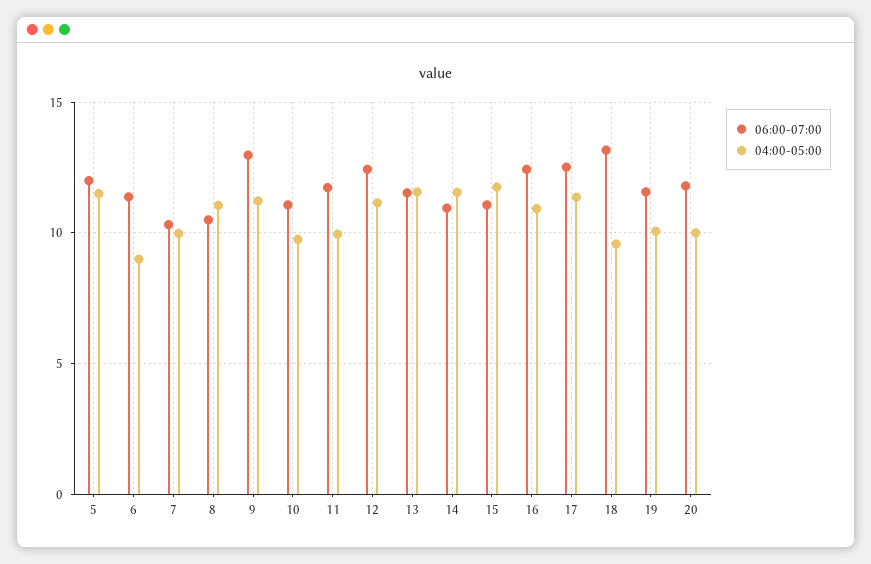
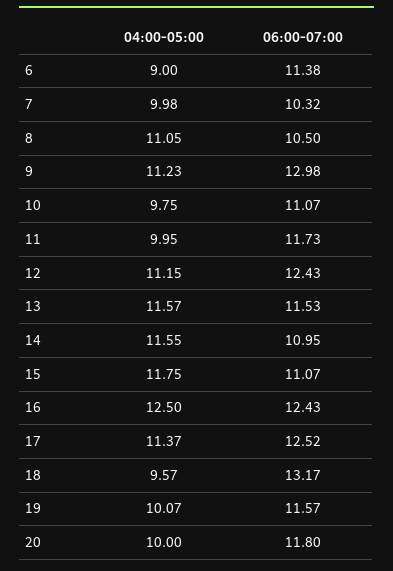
  {
    "06:00-07:00": {
-     "5": 12,
      "6": 11.38,
      "7": 10.32,
      "8": 10.5,
      "9": 12.98,
      "10": 11.07,
      "11": 11.73,
      "12": 12.43,
      "13": 11.53,
      "14": 10.95,
      "15": 11.07,
      "16": 12.43,
      "17": 12.52,
      "18": 13.17,
      "19": 11.57,
      "20": 11.8
    },
    "04:00-05:00": {
-     "5": 11.5,
      "6": 9,
      "7": 9.98,
      "8": 11.05,
      "9": 11.23,
      "10": 9.75,
      "11": 9.95,
      "12": 11.15,
      "13": 11.57,
      "14": 11.55,
      "15": 11.75,
-     "16": 11,
+     "16": 12.5,
      "17": 11.37,
      "18": 9.57,
      "19": 10.07,
      "20": 10
    }
  }

